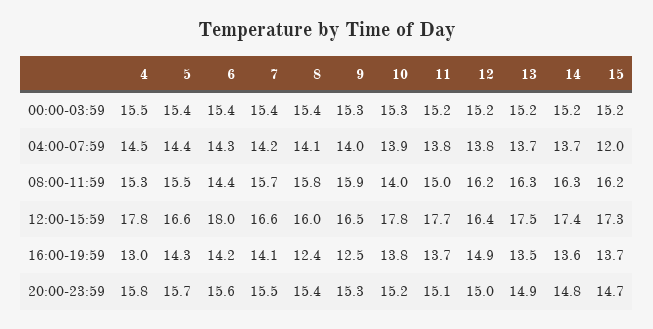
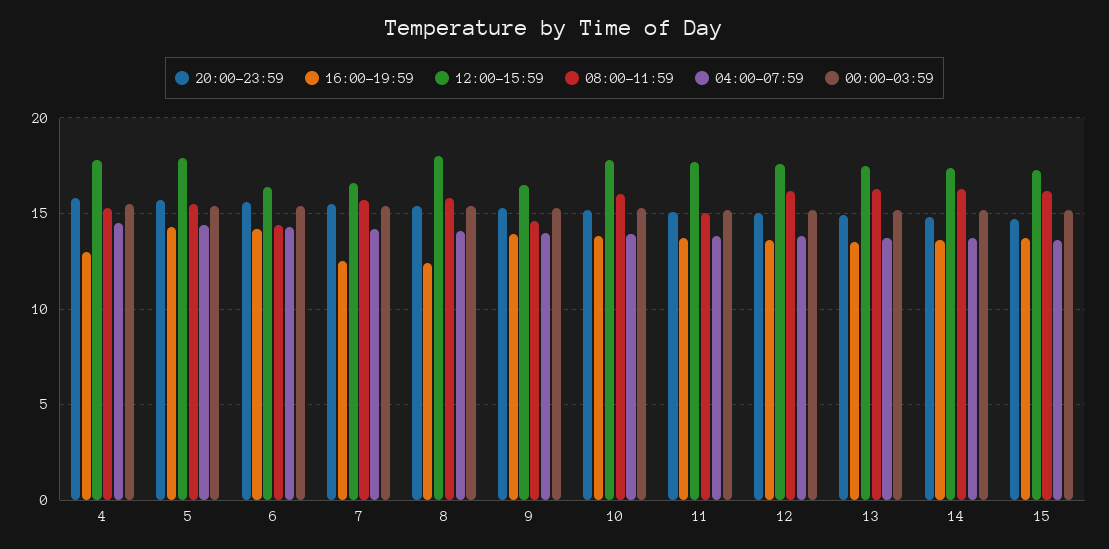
  {
    "00:00-03:59": {
      "4": 15.5,
      "5": 15.4,
      "6": 15.4,
      "7": 15.4,
      "8": 15.4,
      "9": 15.3,
      "10": 15.3,
      "11": 15.2,
      "12": 15.2,
      "13": 15.2,
      "14": 15.2,
      "15": 15.2
    },
    "04:00-07:59": {
      "4": 14.5,
      "5": 14.4,
      "6": 14.3,
      "7": 14.2,
      "8": 14.1,
      "9": 14,
      "10": 13.9,
      "11": 13.8,
      "12": 13.8,
      "13": 13.7,
      "14": 13.7,
-     "15": 12
+     "15": 13.5
    },
    "08:00-11:59": {
      "4": 15.3,
      "5": 15.5,
      "6": 14.4,
      "7": 15.7,
      "8": 15.8,
-     "9": 15.9,
+     "9": 14.5,
-     "10": 14,
+     "10": 16,
      "11": 15,
      "12": 16.2,
      "13": 16.3,
      "14": 16.3,
      "15": 16.2
    },
    "12:00-15:59": {
      "4": 17.8,
-     "5": 16.6,
+     "5": 18,
-     "6": 18,
+     "6": 16.5,
      "7": 16.6,
-     "8": 16,
+     "8": 18,
      "9": 16.5,
      "10": 17.8,
      "11": 17.7,
-     "12": 16.4,
+     "12": 17.5,
      "13": 17.5,
      "14": 17.4,
      "15": 17.3
    },
    "16:00-19:59": {
      "4": 13,
      "5": 14.3,
      "6": 14.2,
-     "7": 14.1,
+     "7": 12.5,
      "8": 12.4,
-     "9": 12.5,
+     "9": 14,
      "10": 13.8,
      "11": 13.7,
-     "12": 14.9,
+     "12": 13.5,
      "13": 13.5,
      "14": 13.6,
      "15": 13.7
    },
    "20:00-23:59": {
      "4": 15.8,
      "5": 15.7,
      "6": 15.6,
      "7": 15.5,
      "8": 15.4,
      "9": 15.3,
      "10": 15.2,
      "11": 15.1,
      "12": 15,
      "13": 14.9,
      "14": 14.8,
      "15": 14.7
    }
  }

